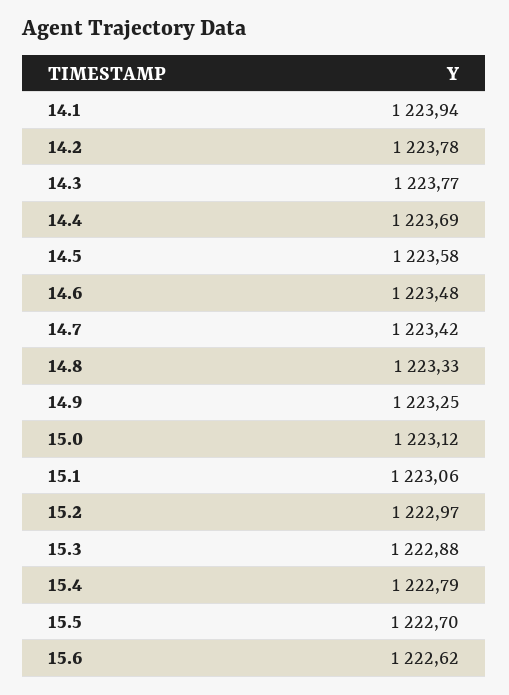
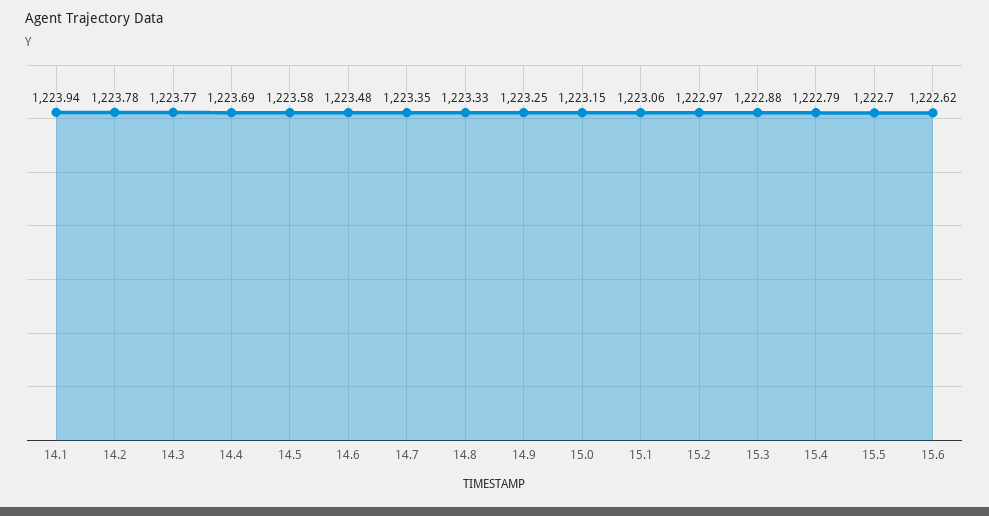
  {
    "14.1": 1223.94,
    "14.2": 1223.78,
    "14.3": 1223.77,
    "14.4": 1223.69,
    "14.5": 1223.58,
    "14.6": 1223.48,
-   "14.7": 1223.42,
+   "14.7": 1223.35,
    "14.8": 1223.33,
    "14.9": 1223.25,
-   "15.0": 1223.12,
+   "15.0": 1223.15,
    "15.1": 1223.06,
    "15.2": 1222.97,
    "15.3": 1222.88,
    "15.4": 1222.79,
    "15.5": 1222.7,
    "15.6": 1222.62
  }

